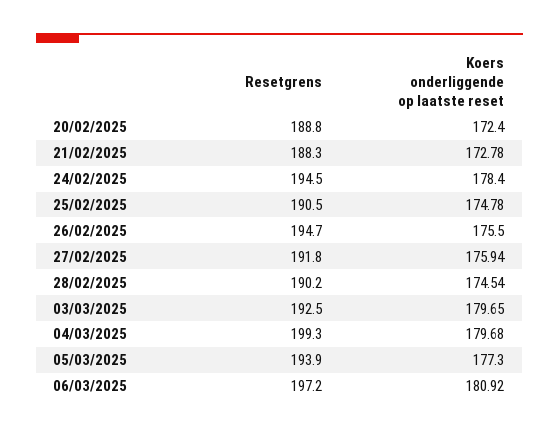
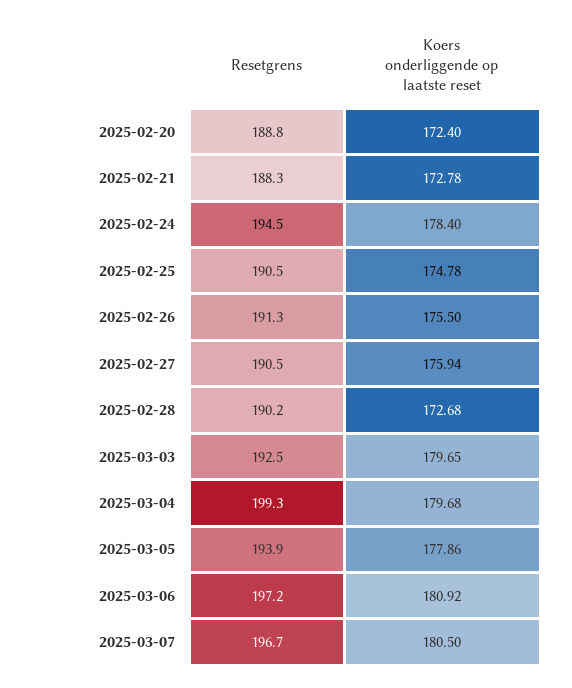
  {
    "Resetgrens": {
      "20/02/2025": 188.8,
      "21/02/2025": 188.3,
      "24/02/2025": 194.5,
      "25/02/2025": 190.5,
-     "26/02/2025": 194.7,
+     "26/02/2025": 191.3,
-     "27/02/2025": 191.8,
+     "27/02/2025": 190.5,
      "28/02/2025": 190.2,
      "03/03/2025": 192.5,
      "04/03/2025": 199.3,
      "05/03/2025": 193.9,
-     "06/03/2025": 197.2
+     "06/03/2025": 197.2,
+     "2025-03-07": 196.7
    },
    "Koers onderliggende op laatste reset": {
      "20/02/2025": 172.4,
      "21/02/2025": 172.78,
      "24/02/2025": 178.4,
      "25/02/2025": 174.78,
      "26/02/2025": 175.5,
      "27/02/2025": 175.94,
-     "28/02/2025": 174.54,
+     "28/02/2025": 172.68,
      "03/03/2025": 179.65,
      "04/03/2025": 179.68,
-     "05/03/2025": 177.3,
+     "05/03/2025": 177.86,
-     "06/03/2025": 180.92
+     "06/03/2025": 180.92,
+     "2025-03-07": 180.5
    }
  }

